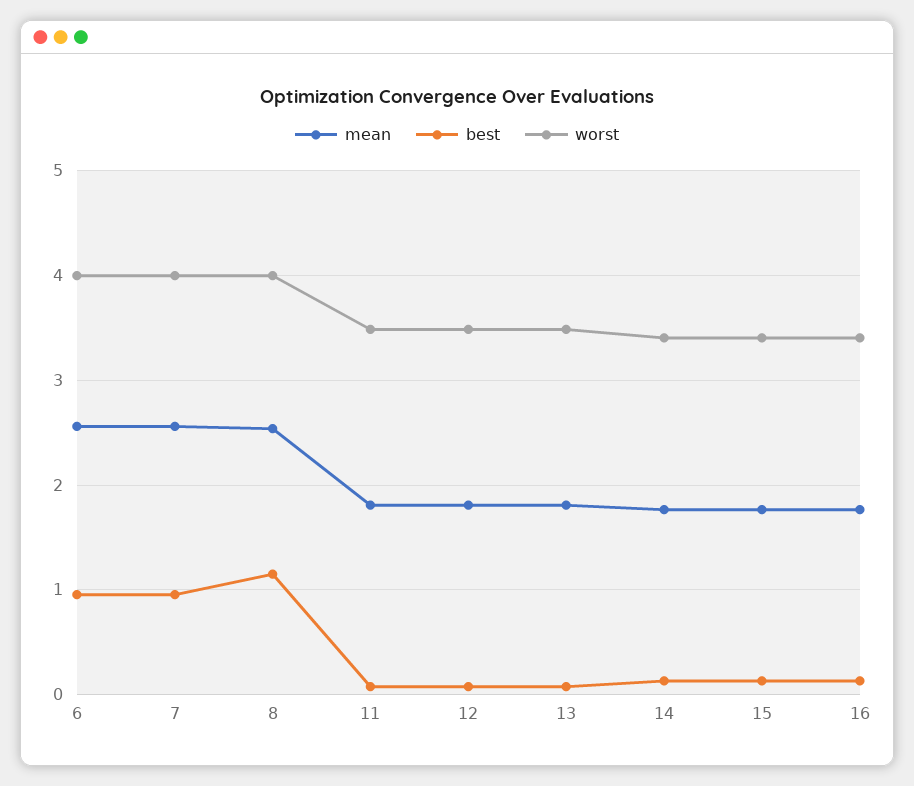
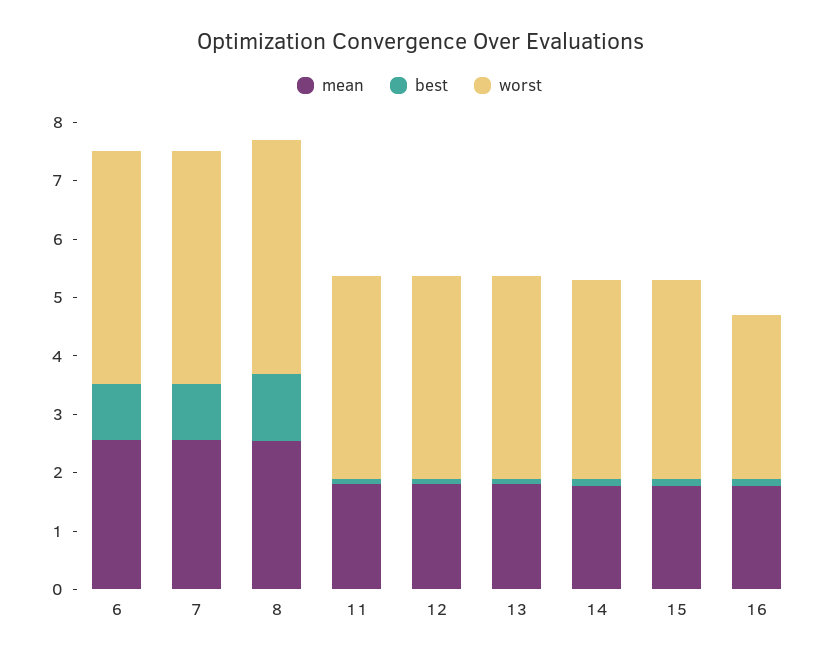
  {
    "mean": {
      "6": 2.6,
      "7": 2.6,
      "8": 2.5,
      "11": 1.8,
      "12": 1.8,
      "13": 1.8,
      "14": 1.8,
      "15": 1.8,
      "16": 1.8
    },
    "best": {
      "6": 1,
      "7": 1,
      "8": 1.2,
      "11": 0.1,
      "12": 0.1,
      "13": 0.1,
      "14": 0.1,
      "15": 0.1,
      "16": 0.1
    },
    "worst": {
      "6": 4,
      "7": 4,
      "8": 4,
      "11": 3.5,
      "12": 3.5,
      "13": 3.5,
      "14": 3.4,
      "15": 3.4,
-     "16": 3.4
+     "16": 2.8
    }
  }

